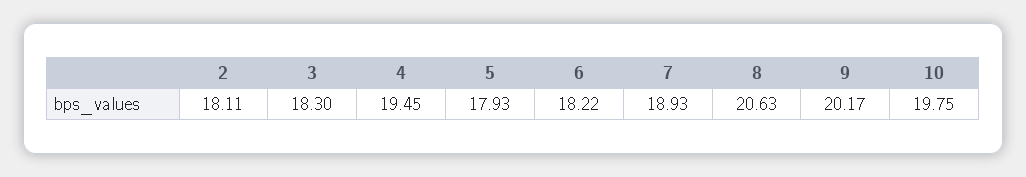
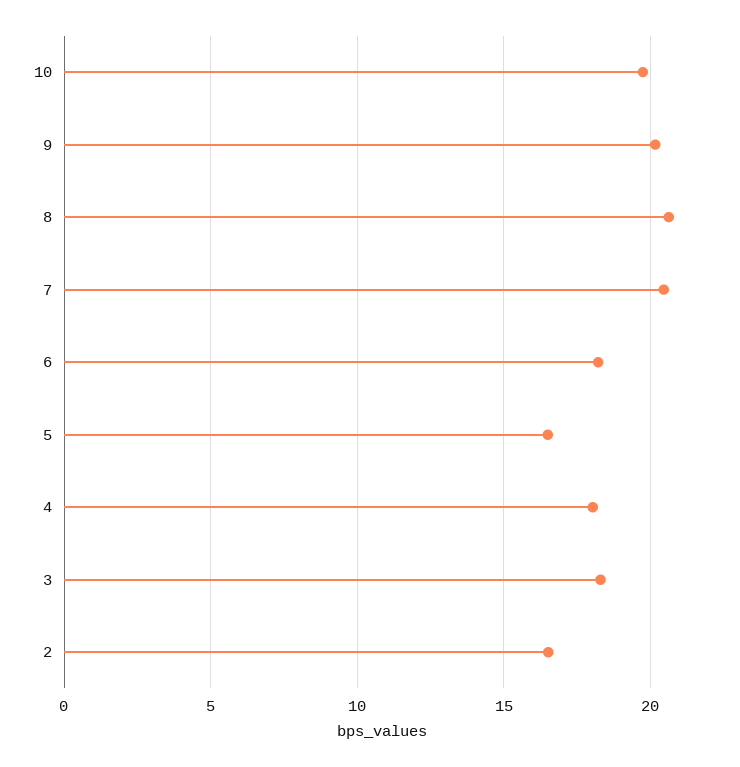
  {
-   "2": 18.11,
+   "2": 16.5,
    "3": 18.3,
-   "4": 19.45,
+   "4": 18,
-   "5": 17.93,
+   "5": 16.5,
    "6": 18.22,
-   "7": 18.93,
+   "7": 20.5,
    "8": 20.63,
    "9": 20.17,
    "10": 19.75
  }

